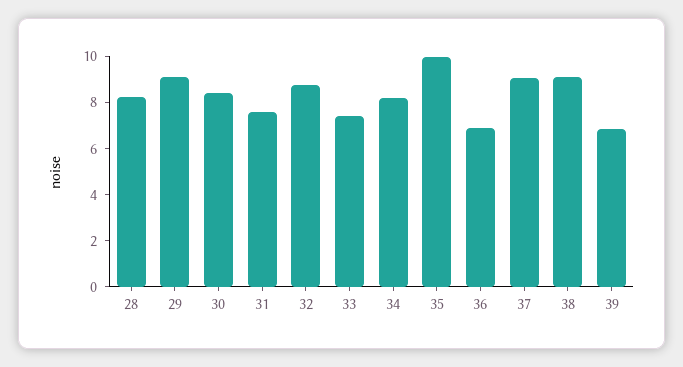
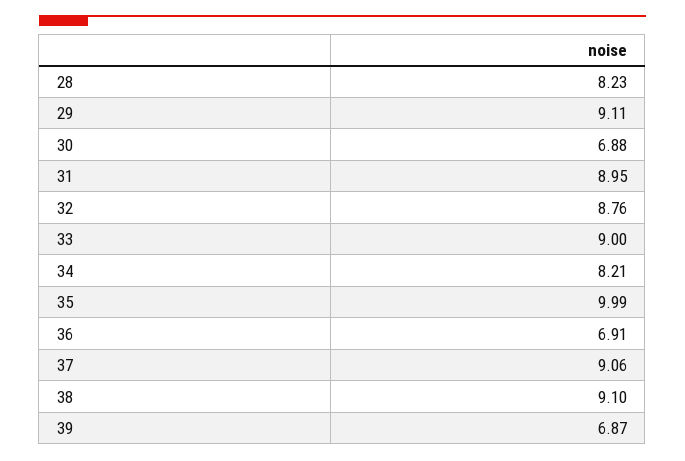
  {
    "28": 8.23,
    "29": 9.11,
-   "30": 8.5,
+   "30": 6.88,
-   "31": 7.5,
+   "31": 8.95,
    "32": 8.76,
-   "33": 7.5,
+   "33": 9,
    "34": 8.21,
    "35": 9.99,
    "36": 6.91,
    "37": 9.06,
    "38": 9.1,
    "39": 6.87
  }

